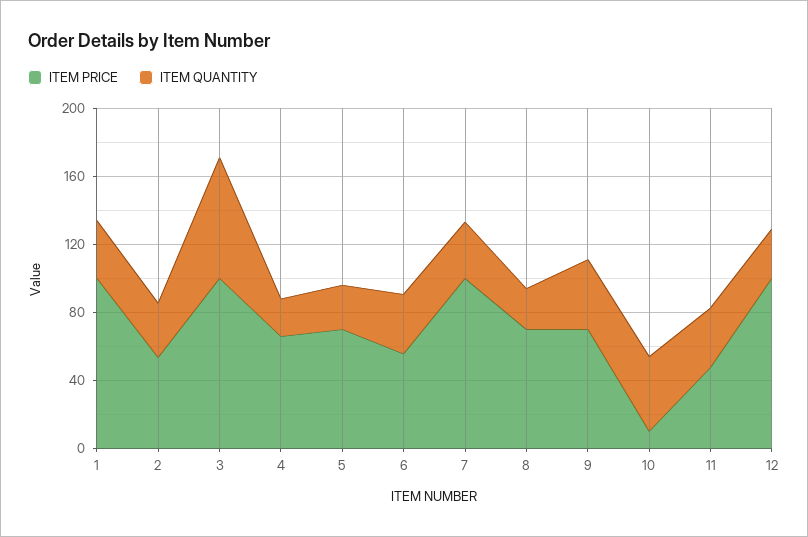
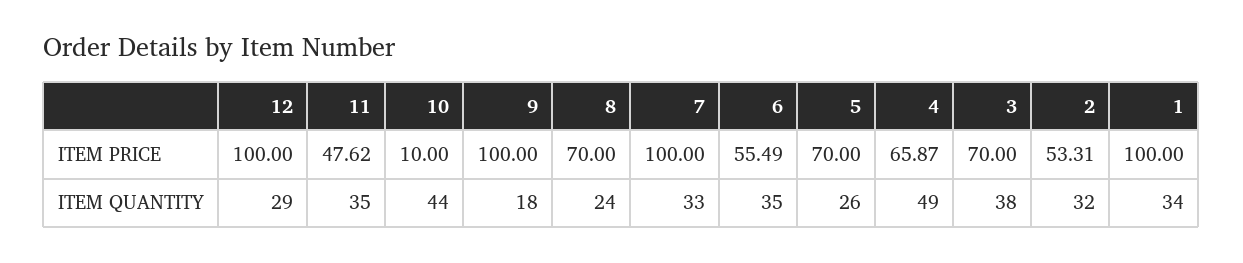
  {
    "ITEM PRICE": {
      "1": 100,
      "2": 53.31,
-     "3": 100,
+     "3": 70,
      "4": 65.87,
      "5": 70,
      "6": 55.49,
      "7": 100,
      "8": 70,
-     "9": 70,
+     "9": 100,
      "10": 10,
      "11": 47.62,
      "12": 100
    },
    "ITEM QUANTITY": {
      "1": 34,
      "2": 32,
-     "3": 70,
+     "3": 38,
-     "4": 20,
+     "4": 49,
      "5": 26,
      "6": 35,
      "7": 33,
      "8": 24,
-     "9": 40,
+     "9": 18,
      "10": 44,
      "11": 35,
      "12": 29
    }
  }

